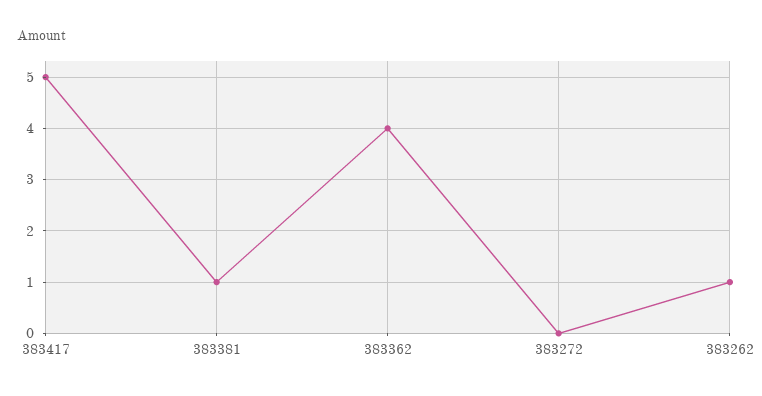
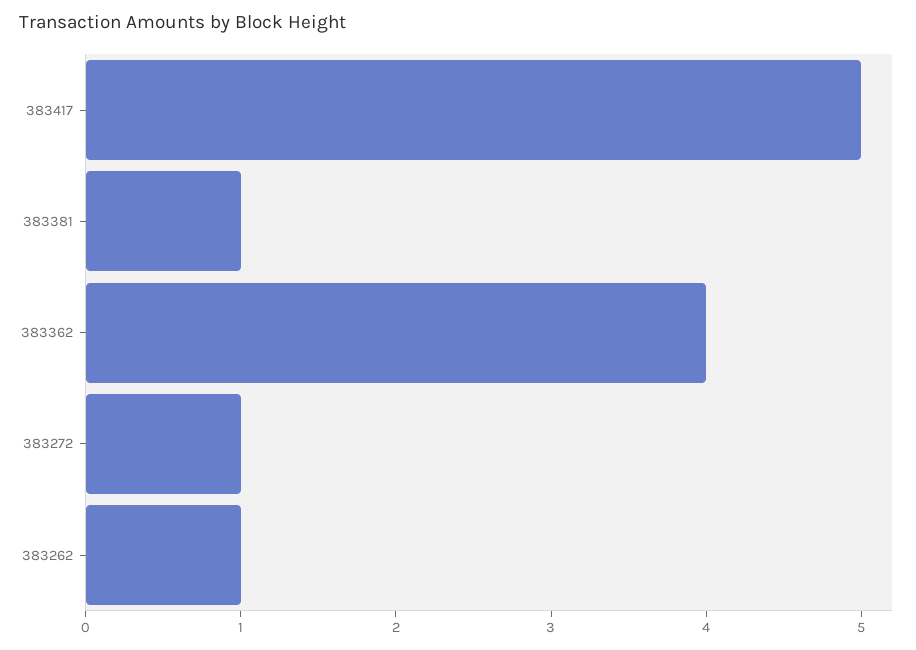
  {
    "383417": 5,
    "383381": 1,
    "383362": 4,
-   "383272": 0,
+   "383272": 1,
    "383262": 1
  }

